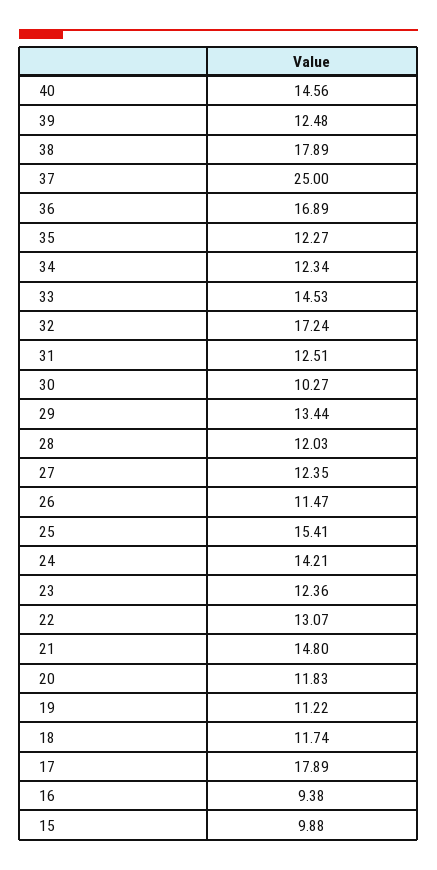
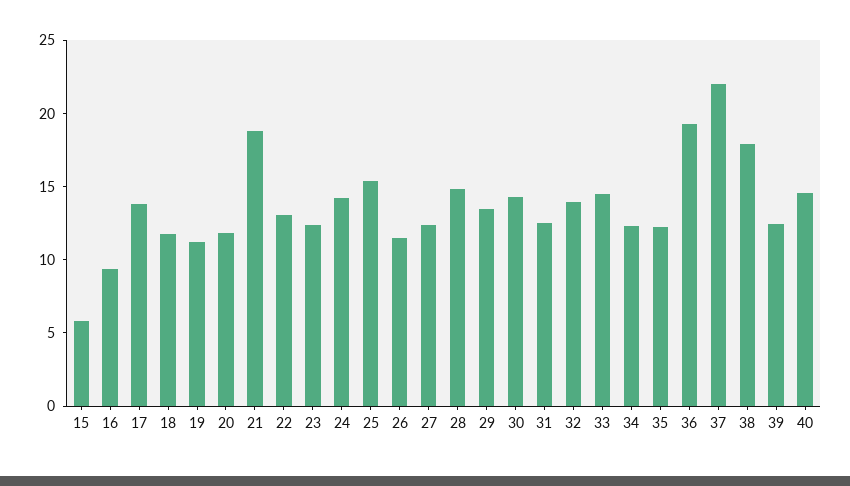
  {
    "40": 14.56,
    "39": 12.48,
    "38": 17.89,
-   "37": 25,
+   "37": 22,
-   "36": 16.89,
+   "36": 19,
    "35": 12.27,
    "34": 12.34,
    "33": 14.53,
-   "32": 17.24,
+   "32": 14,
    "31": 12.51,
-   "30": 10.27,
+   "30": 14,
    "29": 13.44,
-   "28": 12.03,
+   "28": 15,
    "27": 12.35,
    "26": 11.47,
    "25": 15.41,
    "24": 14.21,
    "23": 12.36,
    "22": 13.07,
-   "21": 14.8,
+   "21": 19,
    "20": 11.83,
    "19": 11.22,
    "18": 11.74,
-   "17": 17.89,
+   "17": 14,
    "16": 9.38,
-   "15": 9.88
+   "15": 6
  }

